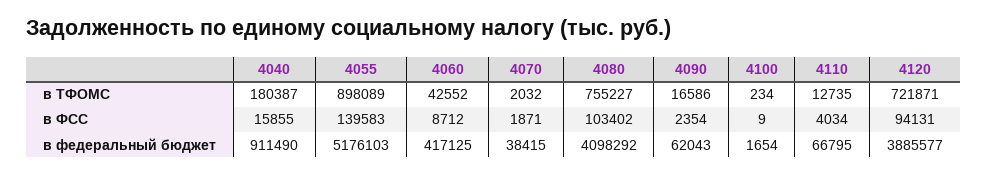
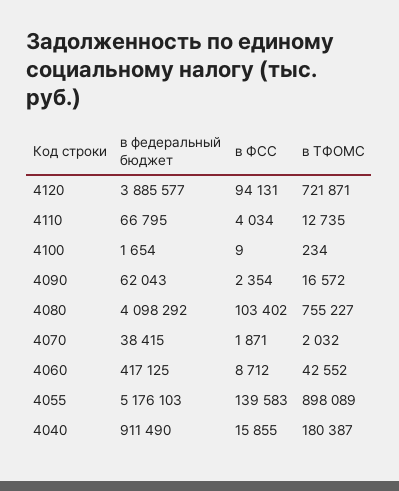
  {
    "4040": {
      "в ТФОМС": 180387,
      "в ФСС": 15855,
      "в федеральный бюджет": 911490
    },
    "4055": {
      "в ТФОМС": 898089,
      "в ФСС": 139583,
      "в федеральный бюджет": 5176103
    },
    "4060": {
      "в ТФОМС": 42552,
      "в ФСС": 8712,
      "в федеральный бюджет": 417125
    },
    "4070": {
      "в ТФОМС": 2032,
      "в ФСС": 1871,
      "в федеральный бюджет": 38415
    },
    "4080": {
      "в ТФОМС": 755227,
      "в ФСС": 103402,
      "в федеральный бюджет": 4098292
    },
    "4090": {
-     "в ТФОМС": 16586,
+     "в ТФОМС": 16572,
      "в ФСС": 2354,
      "в федеральный бюджет": 62043
    },
    "4100": {
      "в ТФОМС": 234,
      "в ФСС": 9,
      "в федеральный бюджет": 1654
    },
    "4110": {
      "в ТФОМС": 12735,
      "в ФСС": 4034,
      "в федеральный бюджет": 66795
    },
    "4120": {
      "в ТФОМС": 721871,
      "в ФСС": 94131,
      "в федеральный бюджет": 3885577
    }
  }

